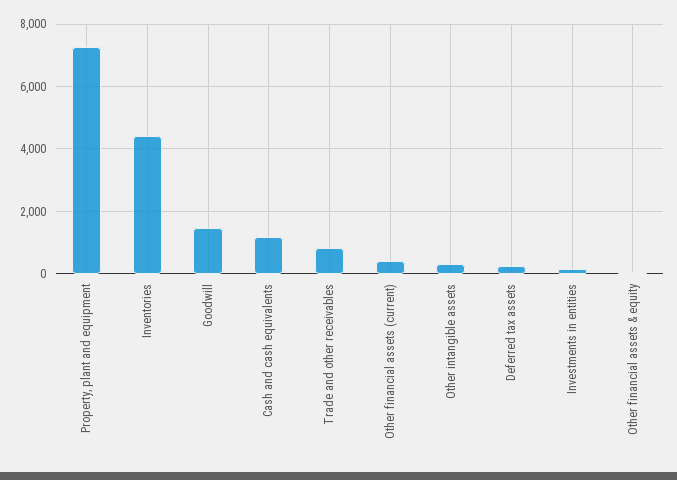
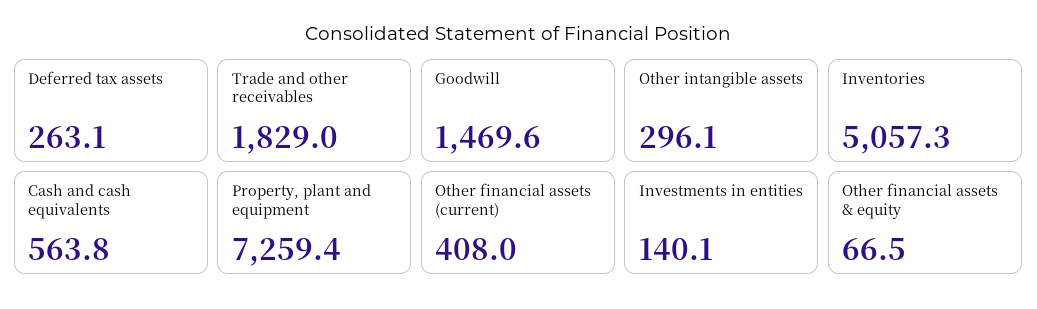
  {
    "Property, plant and equipment": 7259.4,
-   "Inventories": 4400,
+   "Inventories": 5057.3,
    "Goodwill": 1469.6,
-   "Cash and cash equivalents": 1200,
+   "Cash and cash equivalents": 563.8,
-   "Trade and other receivables": 800,
+   "Trade and other receivables": 1829,
    "Other financial assets (current)": 408,
    "Other intangible assets": 296.1,
    "Deferred tax assets": 263.1,
    "Investments in entities": 140.1,
    "Other financial assets & equity": 66.5
  }

